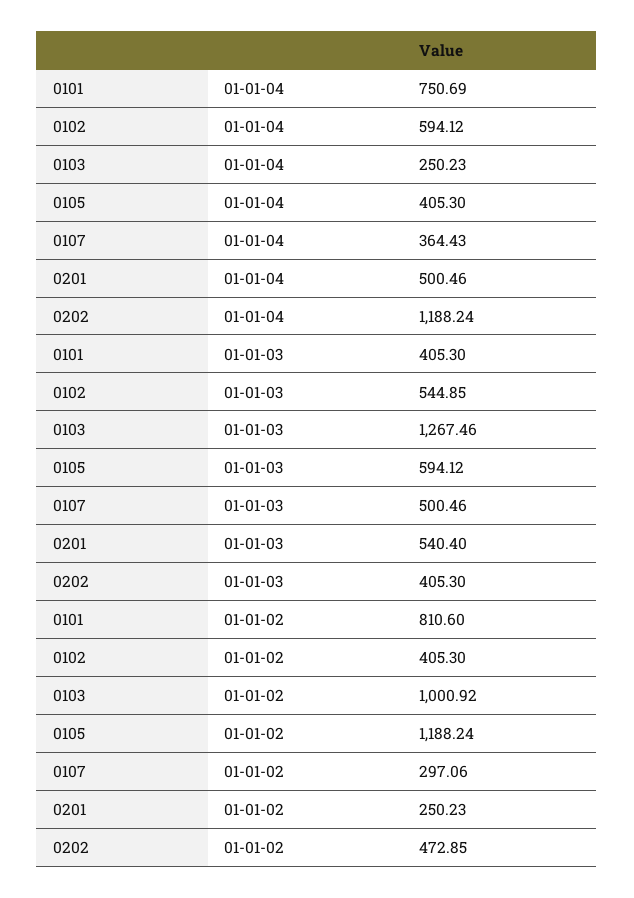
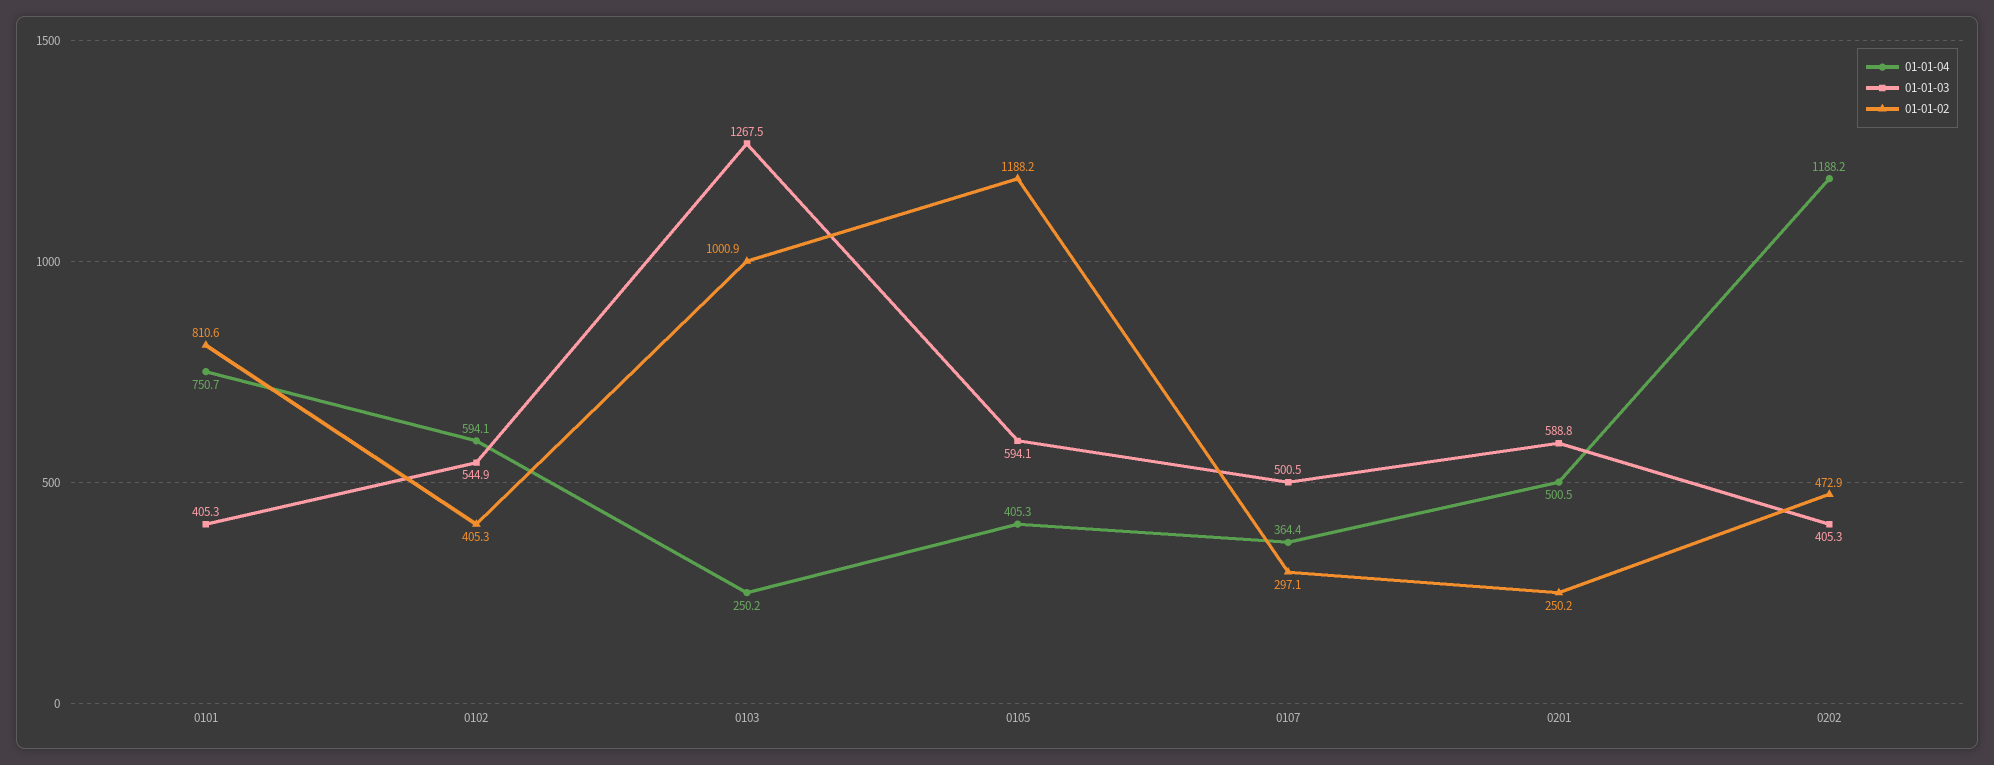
  {
    "01-01-04": {
      "0101": 750.69,
      "0102": 594.12,
      "0103": 250.23,
      "0105": 405.3,
      "0107": 364.43,
      "0201": 500.46,
      "0202": 1188.24
    },
    "01-01-03": {
      "0101": 405.3,
      "0102": 544.85,
      "0103": 1267.46,
      "0105": 594.12,
      "0107": 500.46,
-     "0201": 540.4,
+     "0201": 588.8,
      "0202": 405.3
    },
    "01-01-02": {
      "0101": 810.6,
      "0102": 405.3,
      "0103": 1000.92,
      "0105": 1188.24,
      "0107": 297.06,
      "0201": 250.23,
      "0202": 472.85
    }
  }

